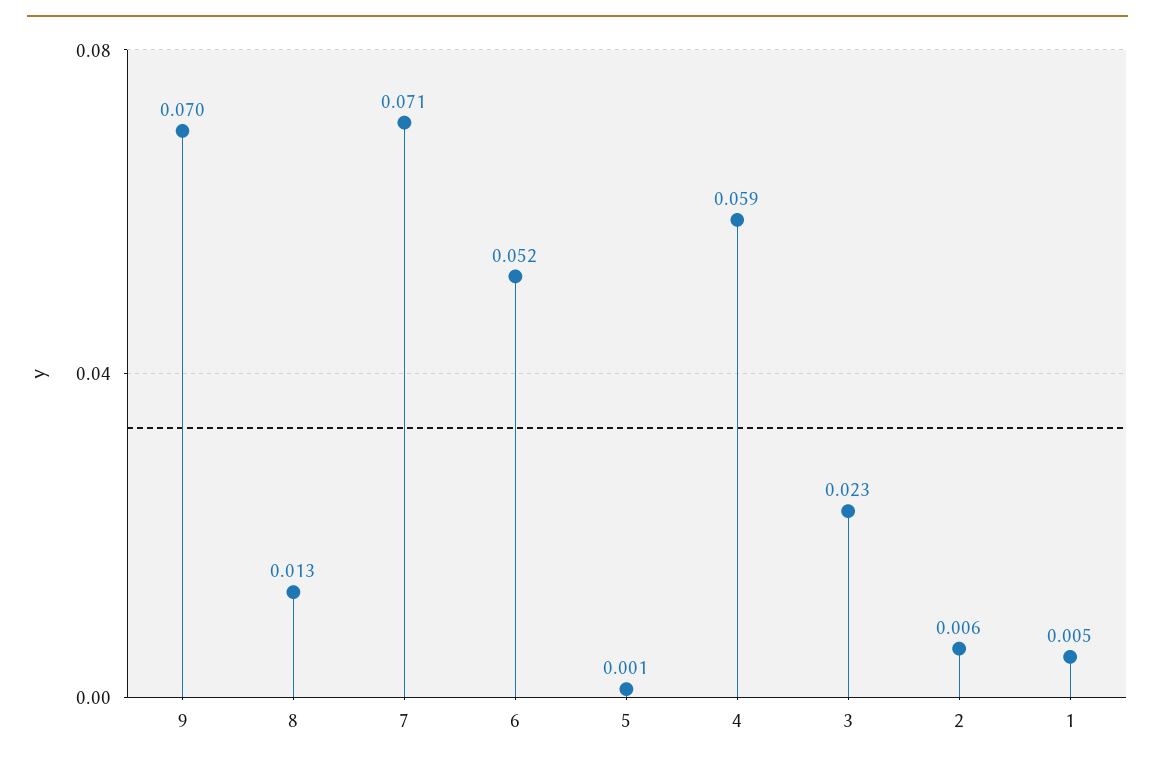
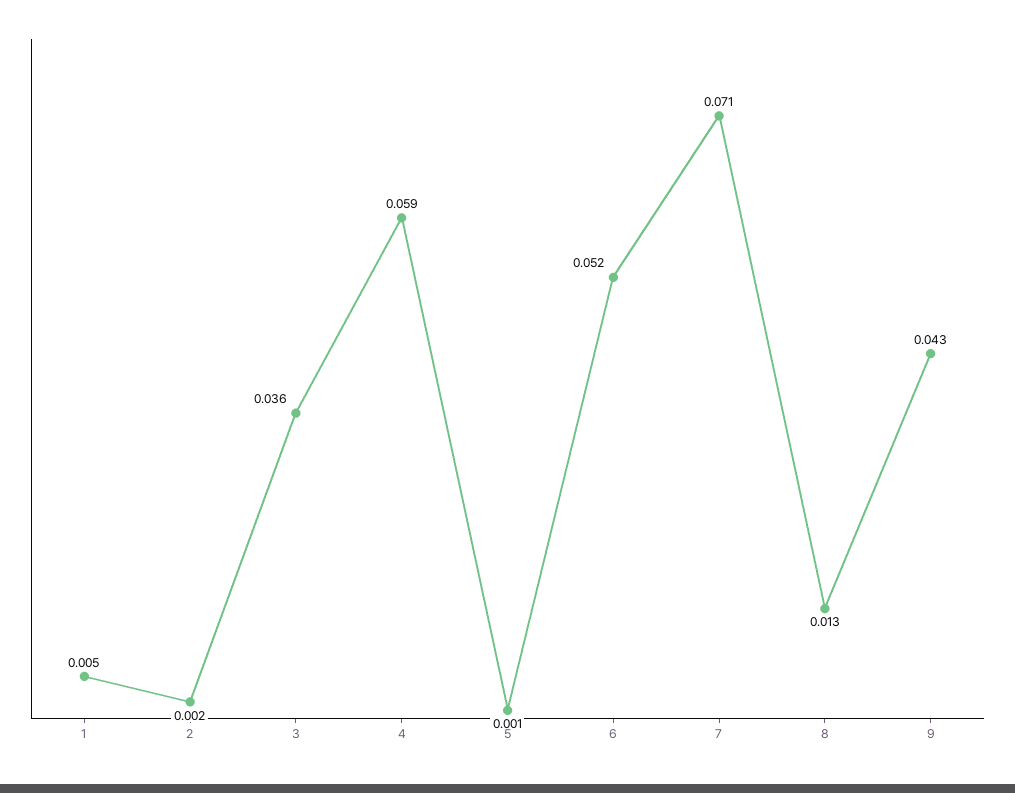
  {
-   "9": 0.07,
+   "9": 0.043,
    "8": 0.013,
    "7": 0.071,
    "6": 0.052,
    "5": 0.001,
    "4": 0.059,
-   "3": 0.023,
+   "3": 0.036,
-   "2": 0.006,
+   "2": 0.002,
    "1": 0.005
  }

